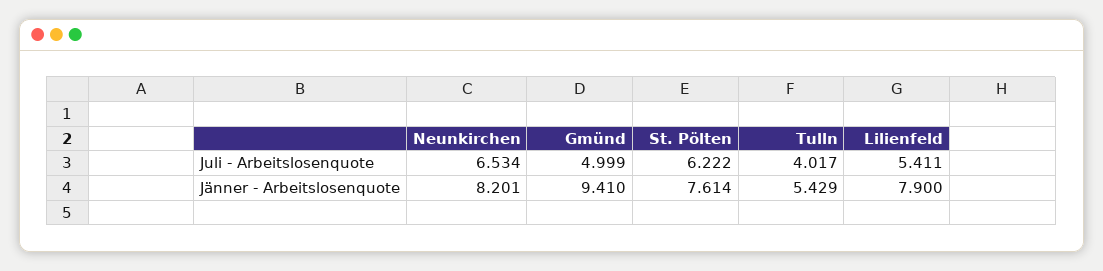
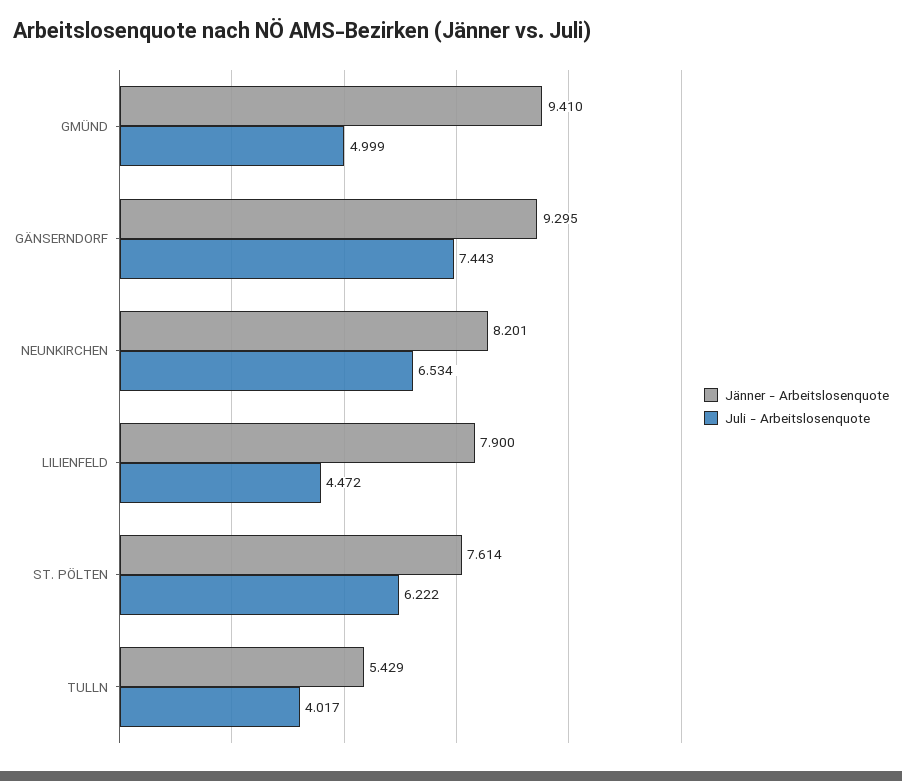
  {
    "Juli - Arbeitslosenquote": {
      "Neunkirchen": 6.534,
      "Gmünd": 4.999,
      "St. Pölten": 6.222,
      "Tulln": 4.017,
-     "Lilienfeld": 5.411
+     "Lilienfeld": 4.472,
+     "GÄNSERNDORF": 7.443
    },
    "Jänner - Arbeitslosenquote": {
      "Neunkirchen": 8.201,
      "Gmünd": 9.41,
      "St. Pölten": 7.614,
      "Tulln": 5.429,
-     "Lilienfeld": 7.9
+     "Lilienfeld": 7.9,
+     "GÄNSERNDORF": 9.295
    }
  }

